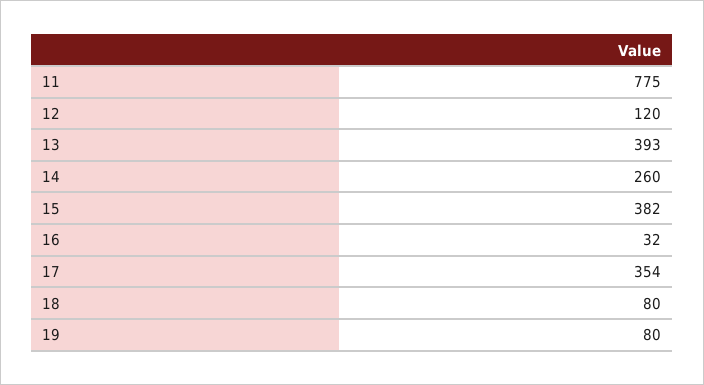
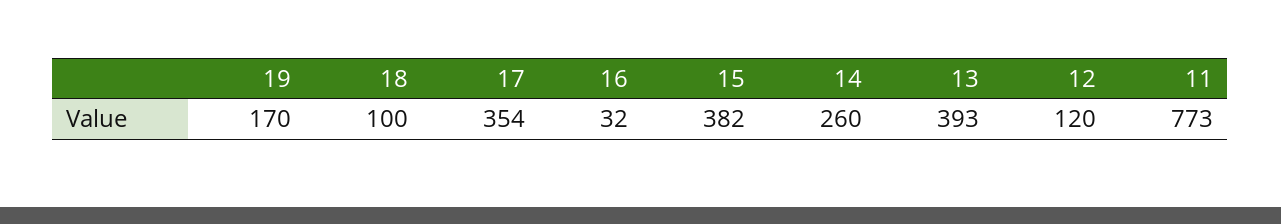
  {
-   "11": 775,
+   "11": 773,
    "12": 120,
    "13": 393,
    "14": 260,
    "15": 382,
    "16": 32,
    "17": 354,
-   "18": 80,
+   "18": 100,
-   "19": 80
+   "19": 170
  }

